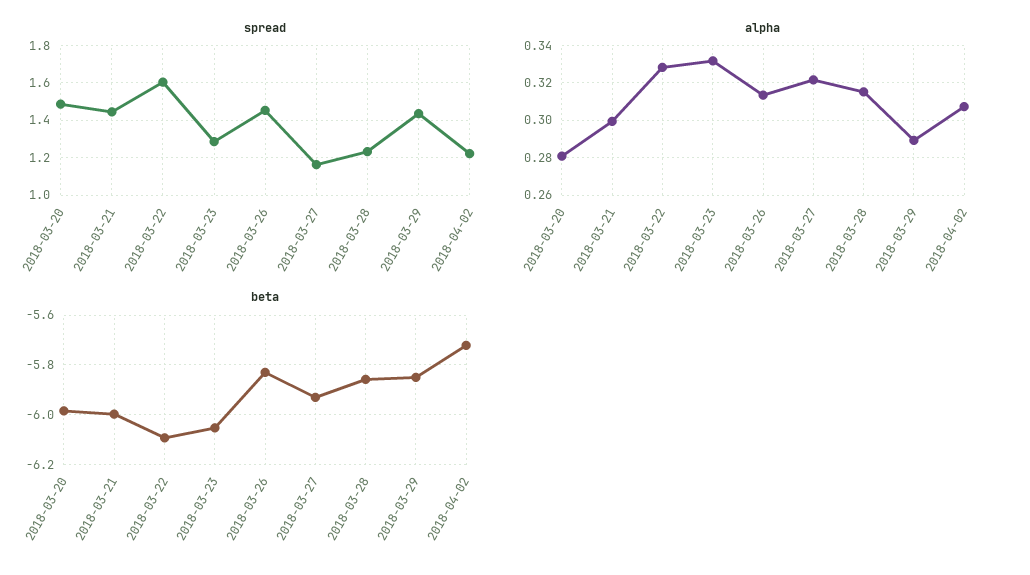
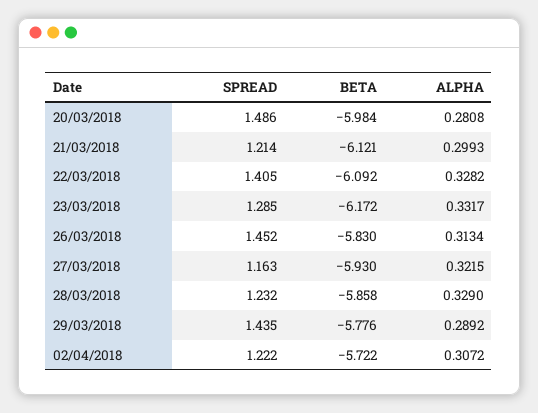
  {
    "spread": {
      "2018-03-20": 1.486,
-     "2018-03-21": 1.45,
+     "2018-03-21": 1.214,
-     "2018-03-22": 1.6,
+     "2018-03-22": 1.405,
      "2018-03-23": 1.285,
      "2018-03-26": 1.452,
      "2018-03-27": 1.163,
      "2018-03-28": 1.232,
      "2018-03-29": 1.435,
      "2018-04-02": 1.222
    },
    "alpha": {
      "2018-03-20": 0.2808,
      "2018-03-21": 0.2993,
      "2018-03-22": 0.3282,
      "2018-03-23": 0.3317,
      "2018-03-26": 0.3134,
      "2018-03-27": 0.3215,
-     "2018-03-28": 0.315,
+     "2018-03-28": 0.329,
      "2018-03-29": 0.2892,
      "2018-04-02": 0.3072
    },
    "beta": {
      "2018-03-20": -5.984,
-     "2018-03-21": -6,
+     "2018-03-21": -6.121,
      "2018-03-22": -6.092,
-     "2018-03-23": -6.05,
+     "2018-03-23": -6.172,
      "2018-03-26": -5.83,
      "2018-03-27": -5.93,
      "2018-03-28": -5.858,
-     "2018-03-29": -5.85,
+     "2018-03-29": -5.776,
      "2018-04-02": -5.722
    }
  }

